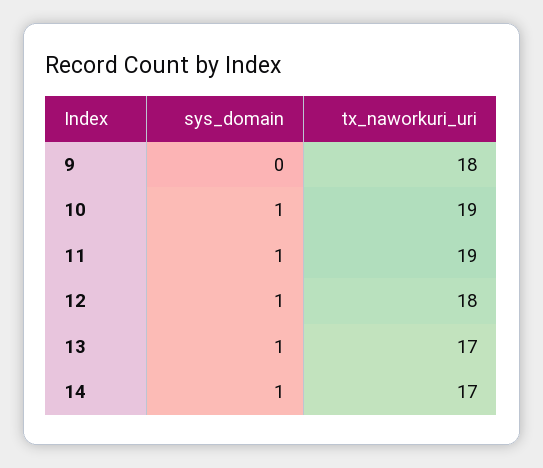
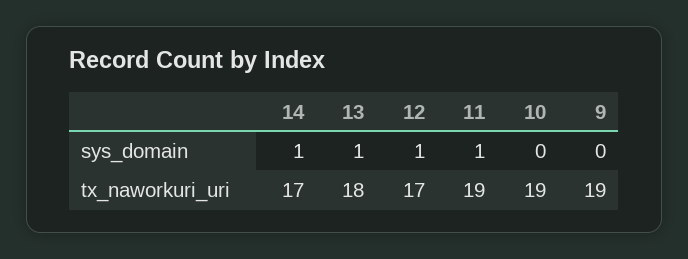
  {
    "sys_domain": {
      "9": 0,
-     "10": 1,
+     "10": 0,
      "11": 1,
      "12": 1,
      "13": 1,
      "14": 1
    },
    "tx_naworkuri_uri": {
-     "9": 18,
+     "9": 19,
      "10": 19,
      "11": 19,
-     "12": 18,
+     "12": 17,
-     "13": 17,
+     "13": 18,
      "14": 17
    }
  }

